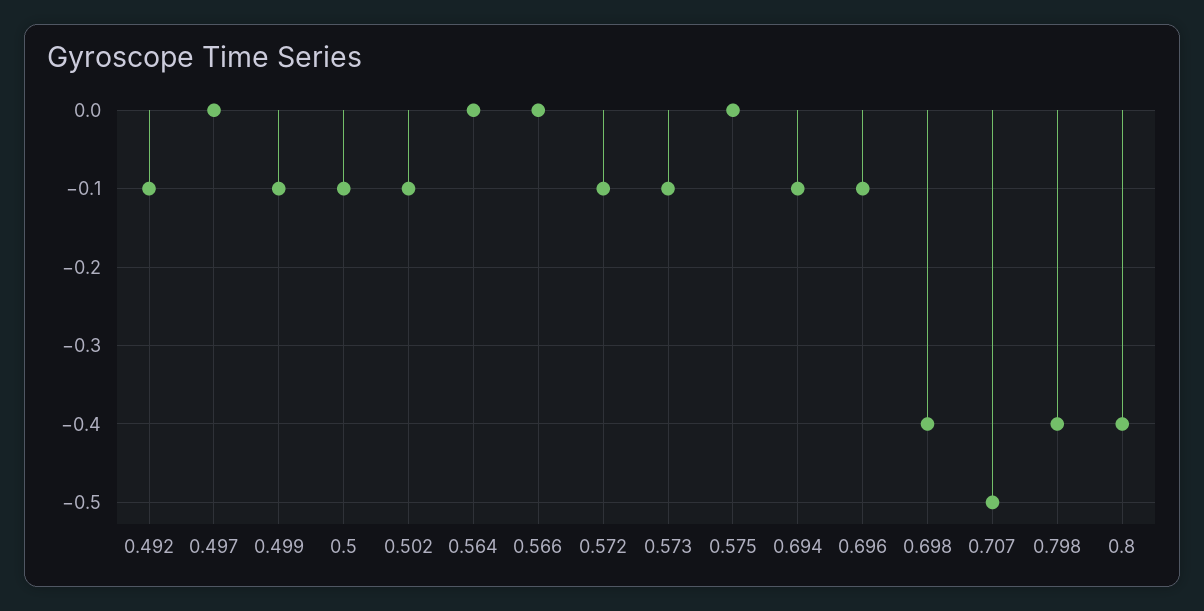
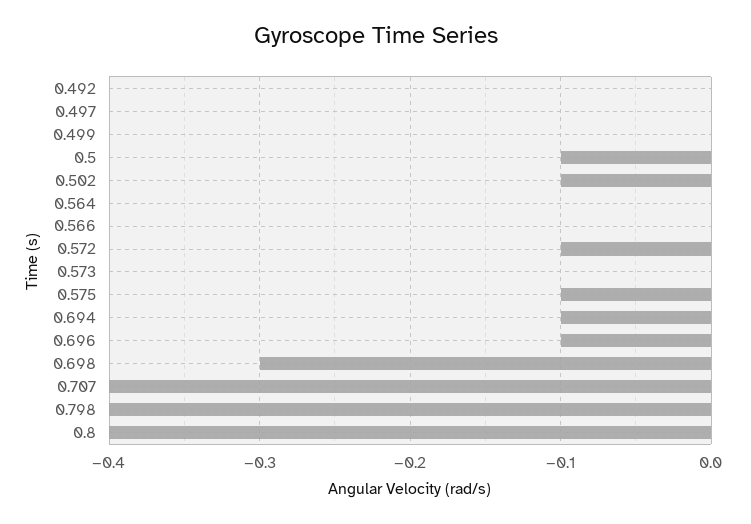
  {
-   "0.492": -0.1,
+   "0.492": 0,
    "0.497": 0,
-   "0.499": -0.1,
+   "0.499": 0,
    "0.5": -0.1,
    "0.502": -0.1,
    "0.564": 0,
    "0.566": 0,
    "0.572": -0.1,
-   "0.573": -0.1,
+   "0.573": 0,
-   "0.575": 0,
+   "0.575": -0.1,
    "0.694": -0.1,
    "0.696": -0.1,
-   "0.698": -0.4,
+   "0.698": -0.3,
-   "0.707": -0.5,
+   "0.707": -0.4,
    "0.798": -0.4,
    "0.8": -0.4
  }

